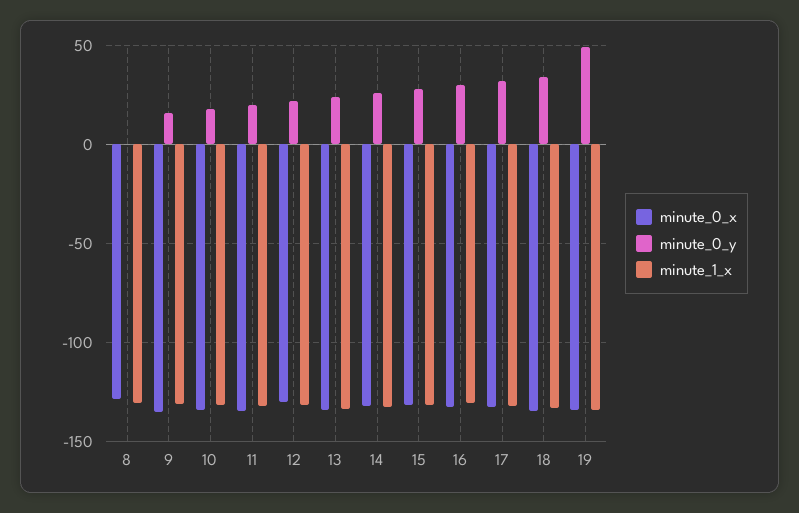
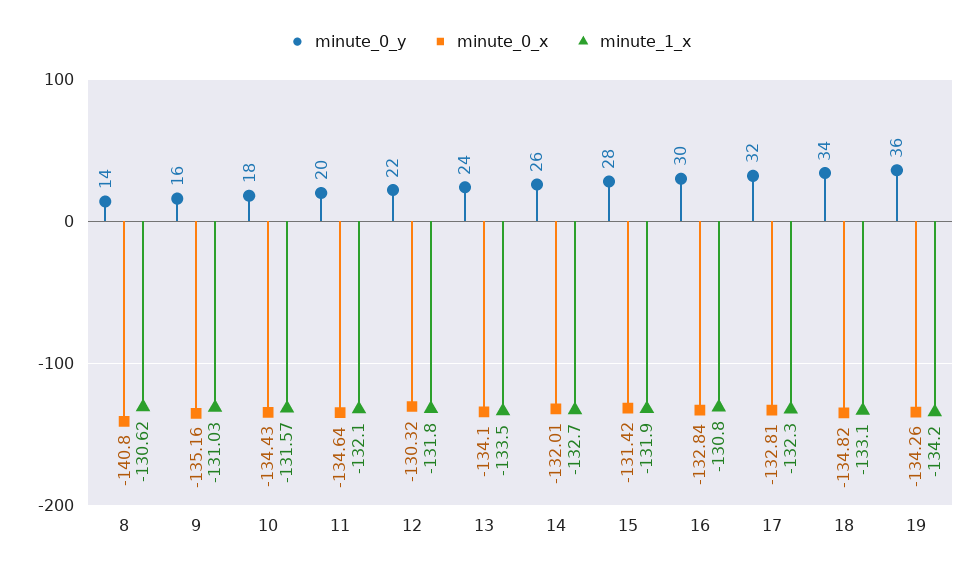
  {
    "minute_0_x": {
-     "8": -130,
+     "8": -140.8,
      "9": -135.16,
      "10": -134.43,
      "11": -134.64,
      "12": -130.32,
      "13": -134.1,
      "14": -132.01,
      "15": -131.42,
      "16": -132.84,
      "17": -132.81,
      "18": -134.82,
      "19": -134.26
    },
    "minute_0_y": {
-     "8": 0,
+     "8": 14,
      "9": 16,
      "10": 18,
      "11": 20,
      "12": 22,
      "13": 24,
      "14": 26,
      "15": 28,
      "16": 30,
      "17": 32,
      "18": 34,
-     "19": 50
+     "19": 36
    },
    "minute_1_x": {
      "8": -130.62,
      "9": -131.03,
      "10": -131.57,
      "11": -132.1,
      "12": -131.8,
      "13": -133.5,
      "14": -132.7,
      "15": -131.9,
      "16": -130.8,
      "17": -132.3,
      "18": -133.1,
      "19": -134.2
    }
  }

